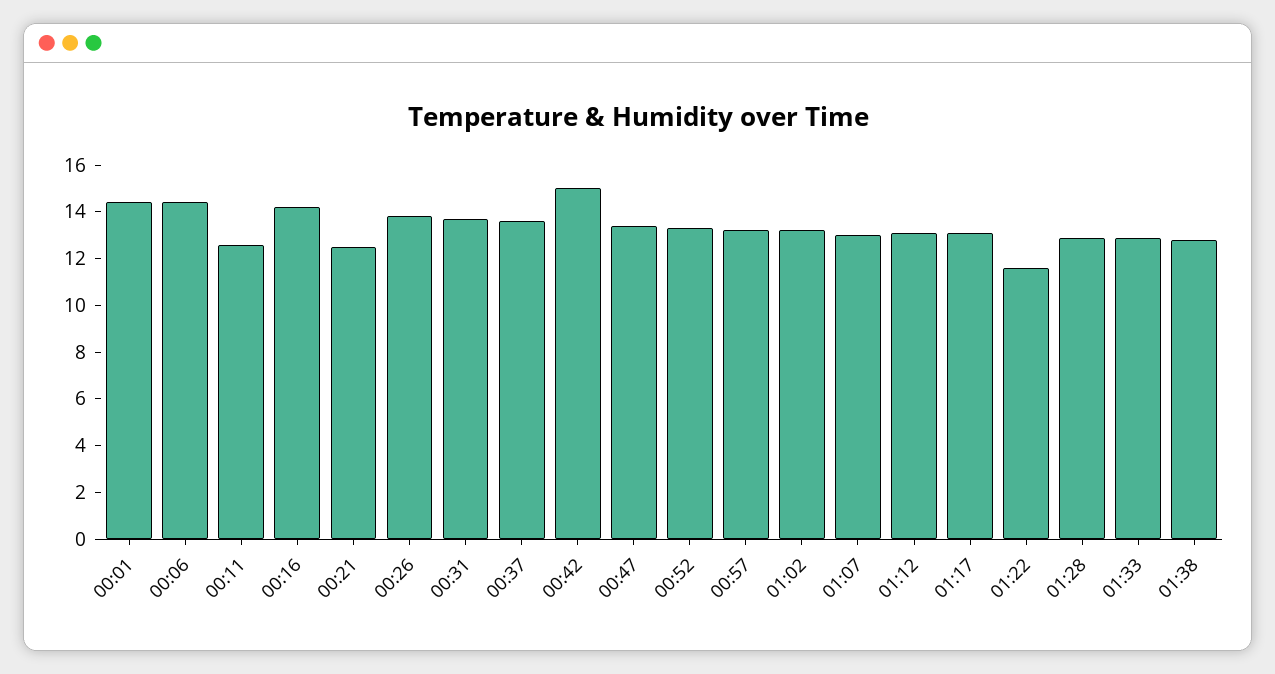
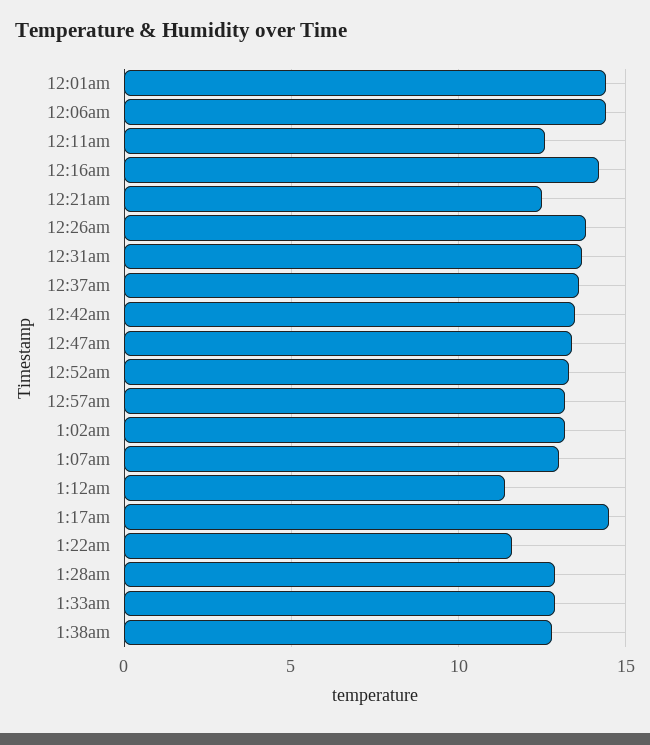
  {
    "00:01": 14.5,
    "00:06": 14.5,
    "00:11": 12.5,
    "00:16": 14,
    "00:21": 12.5,
    "00:26": 14,
    "00:31": 13.5,
    "00:37": 13.5,
-   "00:42": 15,
+   "00:42": 13.5,
    "00:47": 13.5,
    "00:52": 13.5,
    "00:57": 13,
    "01:02": 13,
    "01:07": 13,
-   "01:12": 13,
+   "01:12": 11.5,
-   "01:17": 13,
+   "01:17": 14.5,
    "01:22": 11.5,
    "01:28": 13,
    "01:33": 13,
    "01:38": 13
  }

